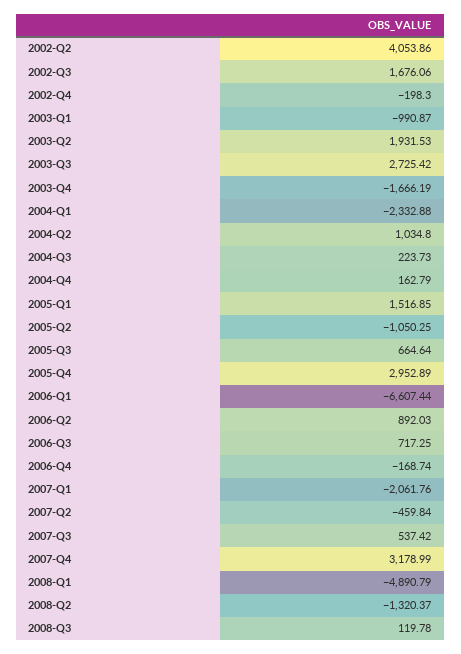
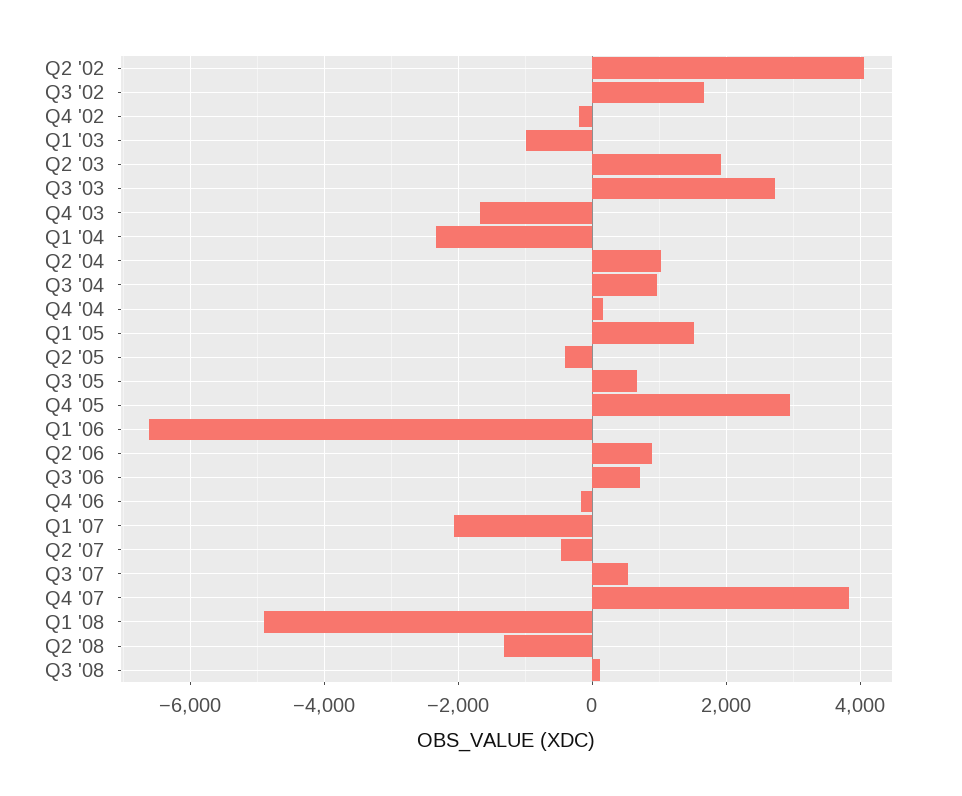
  {
    "2002-Q2": 4053.86,
    "2002-Q3": 1676.06,
    "2002-Q4": -198.3,
    "2003-Q1": -990.87,
    "2003-Q2": 1931.53,
    "2003-Q3": 2725.42,
    "2003-Q4": -1666.19,
    "2004-Q1": -2332.88,
    "2004-Q2": 1034.8,
-   "2004-Q3": 223.73,
+   "2004-Q3": 1000,
    "2004-Q4": 162.79,
    "2005-Q1": 1516.85,
-   "2005-Q2": -1050.25,
+   "2005-Q2": -400,
    "2005-Q3": 664.64,
    "2005-Q4": 2952.89,
    "2006-Q1": -6607.44,
    "2006-Q2": 892.03,
    "2006-Q3": 717.25,
    "2006-Q4": -168.74,
    "2007-Q1": -2061.76,
    "2007-Q2": -459.84,
    "2007-Q3": 537.42,
-   "2007-Q4": 3178.99,
+   "2007-Q4": 3800,
    "2008-Q1": -4890.79,
    "2008-Q2": -1320.37,
    "2008-Q3": 119.78
  }

